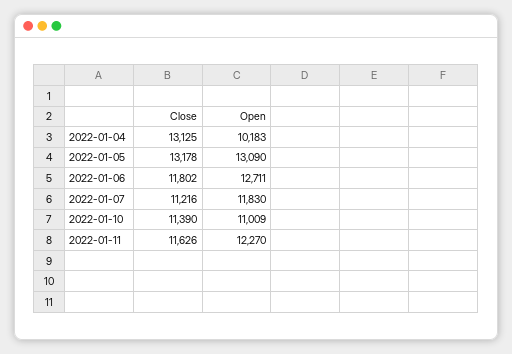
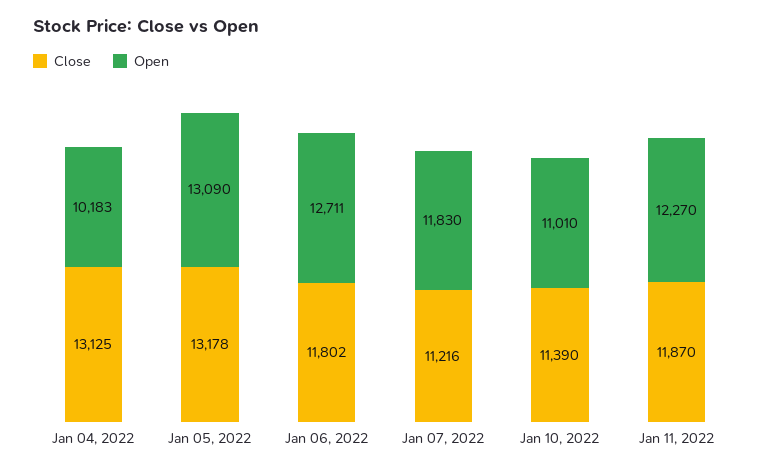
  {
    "Close": {
      "2022-01-04": 13125,
      "2022-01-05": 13178,
      "2022-01-06": 11802,
      "2022-01-07": 11216,
      "2022-01-10": 11390,
-     "2022-01-11": 11626
+     "2022-01-11": 11870
    },
    "Open": {
      "2022-01-04": 10183,
      "2022-01-05": 13090,
      "2022-01-06": 12711,
      "2022-01-07": 11830,
-     "2022-01-10": 11009,
+     "2022-01-10": 11010,
      "2022-01-11": 12270
    }
  }

